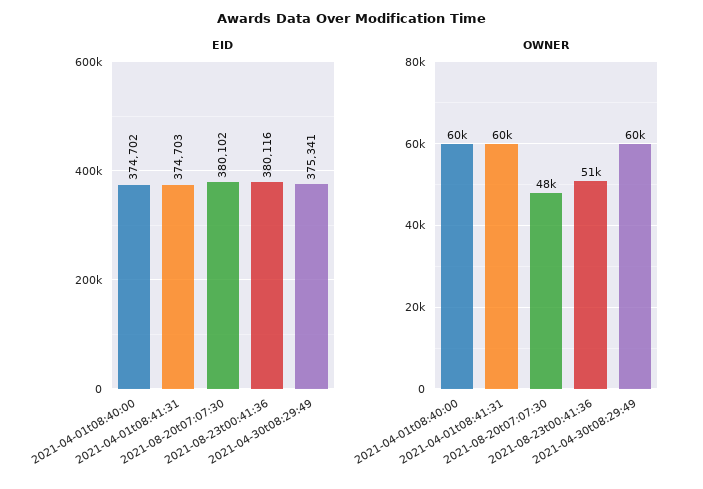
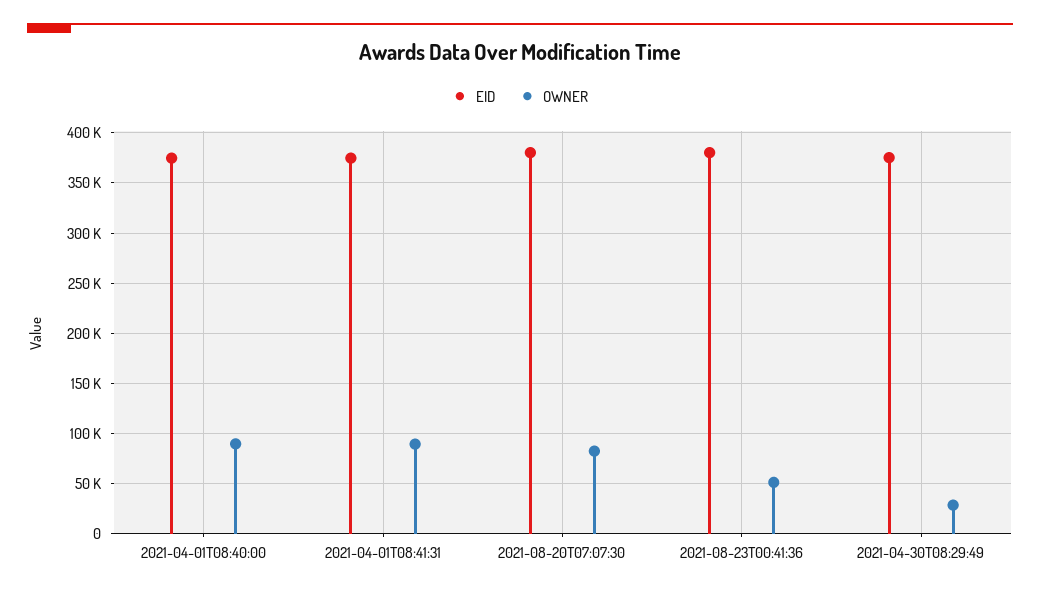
  {
    "EID": {
      "2021-04-01t08:40:00": 374702,
      "2021-04-01t08:41:31": 374703,
      "2021-08-20t07:07:30": 380102,
      "2021-08-23t00:41:36": 380116,
      "2021-04-30t08:29:49": 375341
    },
    "OWNER": {
-     "2021-04-01t08:40:00": 60000,
+     "2021-04-01t08:40:00": 90000,
-     "2021-04-01t08:41:31": 60000,
+     "2021-04-01t08:41:31": 90000,
-     "2021-08-20t07:07:30": 48000,
+     "2021-08-20t07:07:30": 80000,
      "2021-08-23t00:41:36": 51000,
-     "2021-04-30t08:29:49": 60000
+     "2021-04-30t08:29:49": 30000
    }
  }

